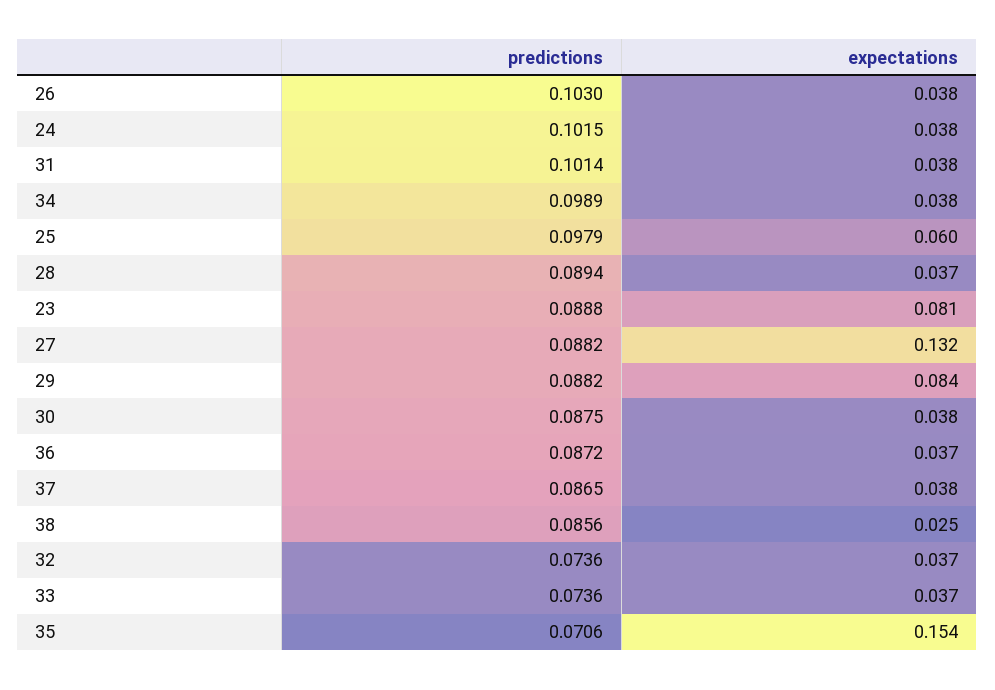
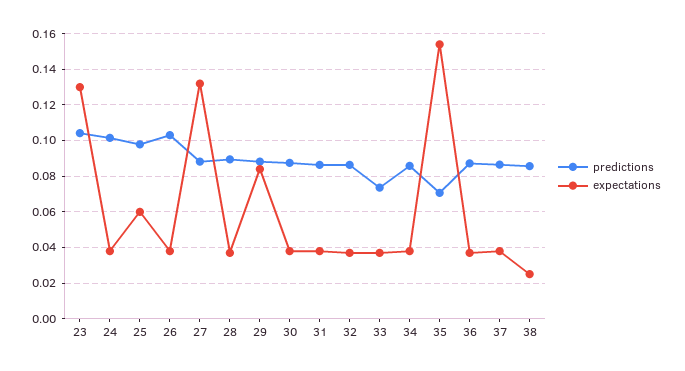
  {
    "predictions": {
      "26": 0.103,
      "24": 0.1015,
-     "31": 0.1014,
+     "31": 0.085,
-     "34": 0.0989,
+     "34": 0.085,
      "25": 0.0979,
      "28": 0.0894,
-     "23": 0.0888,
+     "23": 0.105,
      "27": 0.0882,
      "29": 0.0882,
      "30": 0.0875,
      "36": 0.0872,
      "37": 0.0865,
      "38": 0.0856,
-     "32": 0.0736,
+     "32": 0.085,
      "33": 0.0736,
      "35": 0.0706
    },
    "expectations": {
      "26": 0.038,
      "24": 0.038,
      "31": 0.038,
      "34": 0.038,
      "25": 0.06,
      "28": 0.037,
-     "23": 0.081,
+     "23": 0.13,
      "27": 0.132,
      "29": 0.084,
      "30": 0.038,
      "36": 0.037,
      "37": 0.038,
      "38": 0.025,
      "32": 0.037,
      "33": 0.037,
      "35": 0.154
    }
  }

